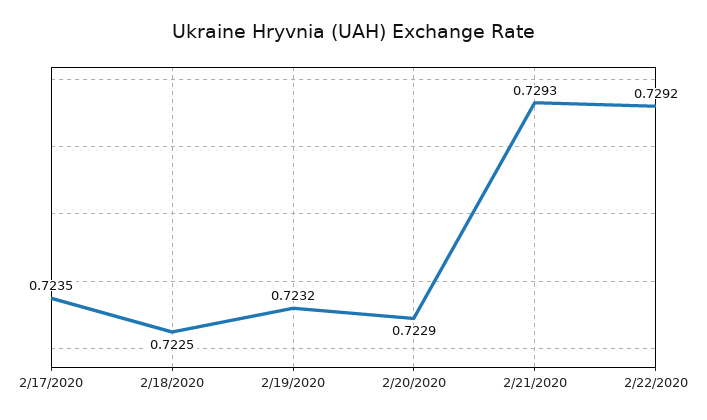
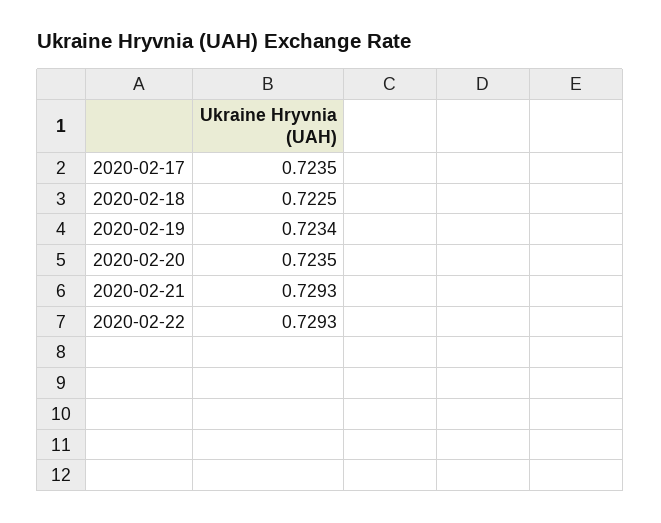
  {
    "2/17/2020": 0.7235,
    "2/18/2020": 0.7225,
-   "2/19/2020": 0.7232,
+   "2/19/2020": 0.7234,
-   "2/20/2020": 0.7229,
+   "2/20/2020": 0.7235,
    "2/21/2020": 0.7293,
-   "2/22/2020": 0.7292
+   "2/22/2020": 0.7293
  }

